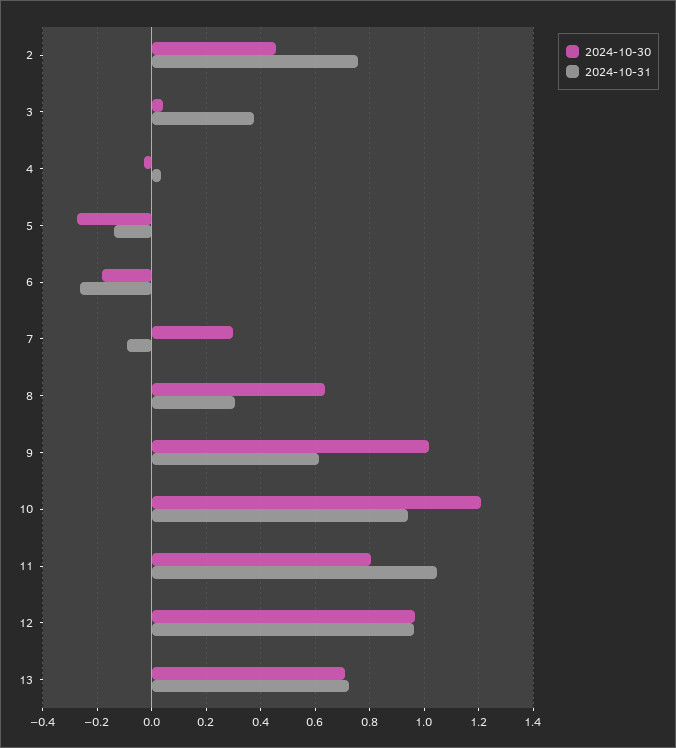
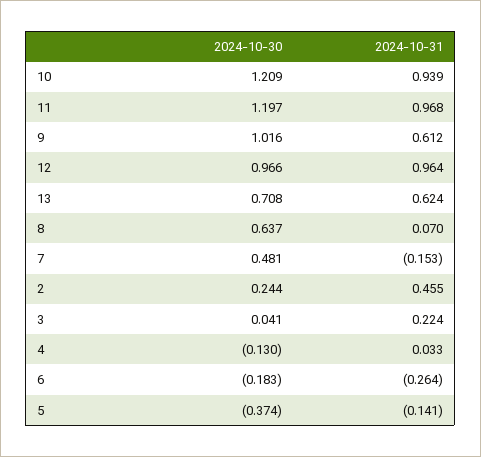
  {
    "2024-10-30": {
-     "2": 0.45,
+     "2": 0.244,
      "3": 0.041,
-     "4": -0.025,
+     "4": -0.13,
-     "5": -0.275,
+     "5": -0.374,
      "6": -0.183,
-     "7": 0.3,
+     "7": 0.481,
      "8": 0.637,
      "9": 1.016,
      "10": 1.209,
-     "11": 0.8,
+     "11": 1.197,
      "12": 0.966,
      "13": 0.708
    },
    "2024-10-31": {
-     "2": 0.75,
+     "2": 0.455,
-     "3": 0.375,
+     "3": 0.224,
      "4": 0.033,
      "5": -0.141,
      "6": -0.264,
-     "7": -0.1,
+     "7": -0.153,
-     "8": 0.3,
+     "8": 0.07,
      "9": 0.612,
      "10": 0.939,
-     "11": 1.05,
+     "11": 0.968,
      "12": 0.964,
-     "13": 0.725
+     "13": 0.624
    }
  }

